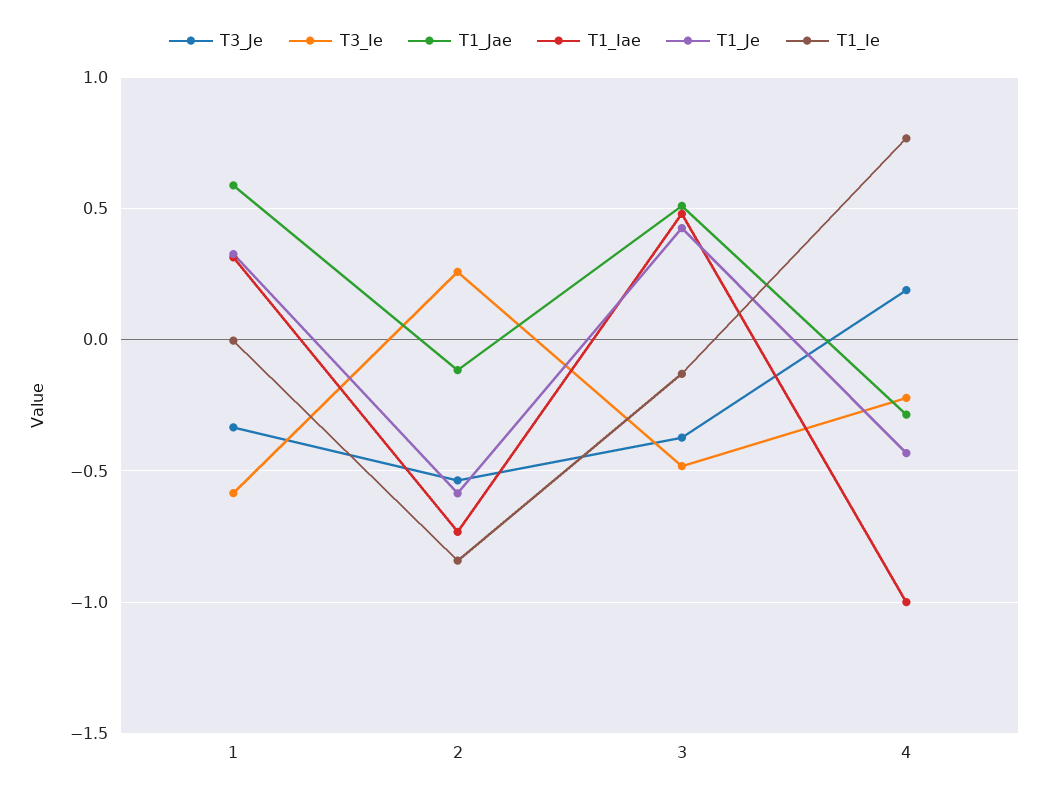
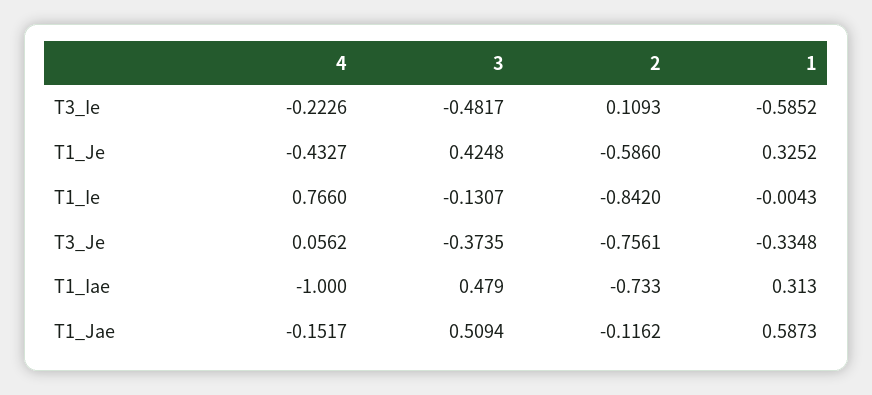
  {
    "T3_Je": {
      "1": -0.3348,
-     "2": -0.55,
+     "2": -0.7561,
      "3": -0.3735,
-     "4": 0.2
+     "4": 0.0562
    },
    "T3_Ie": {
      "1": -0.5852,
-     "2": 0.25,
+     "2": 0.1093,
      "3": -0.4817,
      "4": -0.2226
    },
    "T1_Jae": {
      "1": 0.5873,
      "2": -0.1162,
      "3": 0.5094,
-     "4": -0.3
+     "4": -0.1517
    },
    "T1_Iae": {
      "1": 0.313,
      "2": -0.733,
      "3": 0.479,
      "4": -1
    },
    "T1_Je": {
      "1": 0.3252,
      "2": -0.586,
      "3": 0.4248,
      "4": -0.4327
    },
    "T1_Ie": {
      "1": -0.0043,
      "2": -0.842,
      "3": -0.1307,
      "4": 0.766
    }
  }

